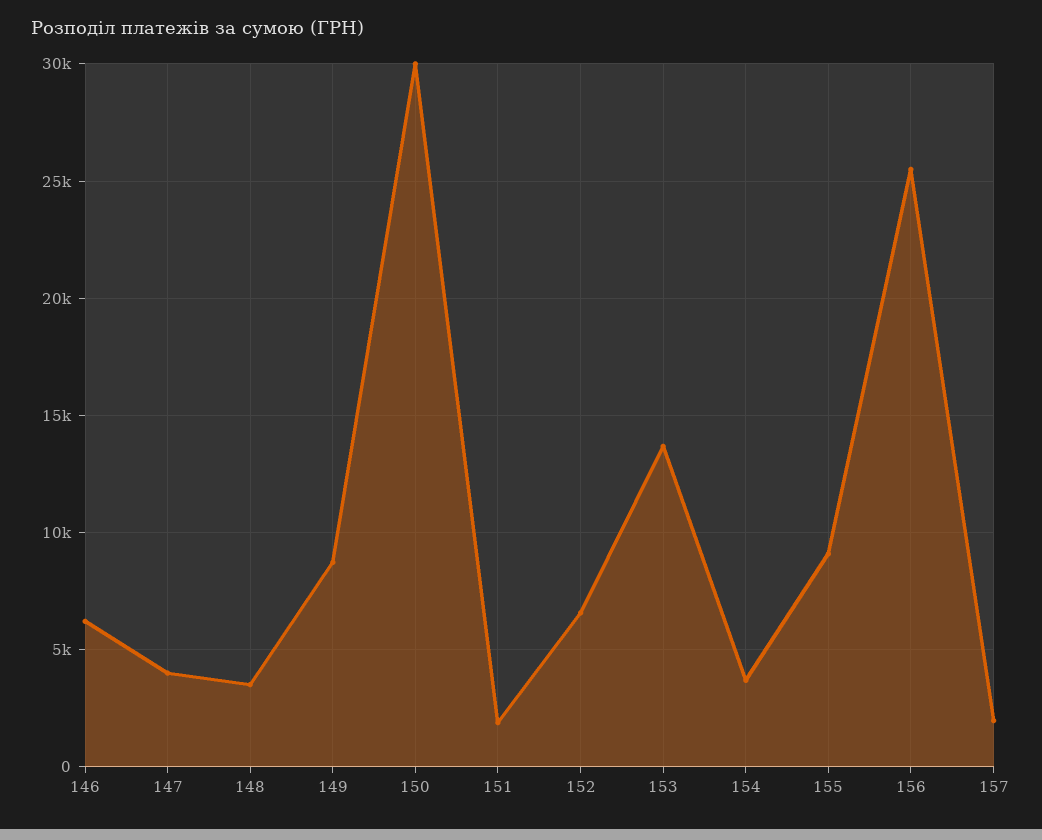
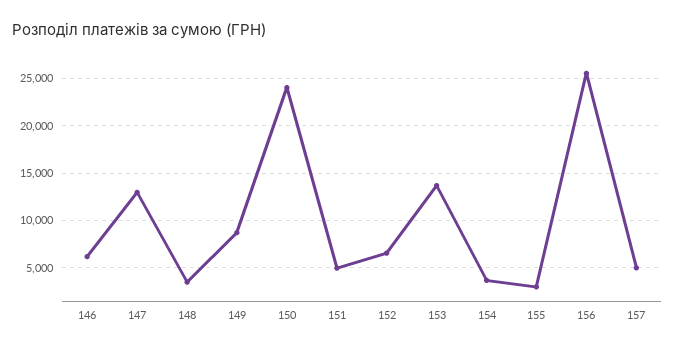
  {
    "146": 6000,
-   "147": 4000,
+   "147": 13000,
    "148": 3500,
    "149": 8500,
-   "150": 30000,
+   "150": 24000,
-   "151": 2000,
+   "151": 5000,
    "152": 6500,
    "153": 13500,
    "154": 3500,
-   "155": 9000,
+   "155": 3000,
    "156": 25500,
-   "157": 2000
+   "157": 5000
  }

